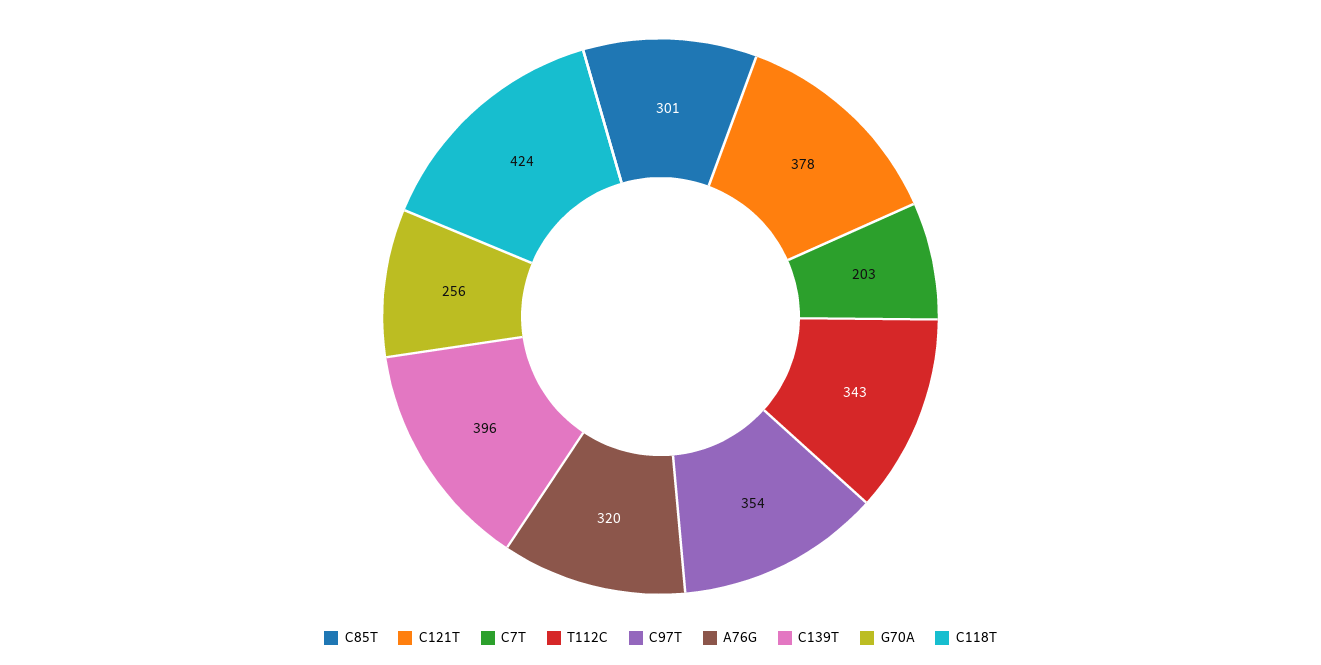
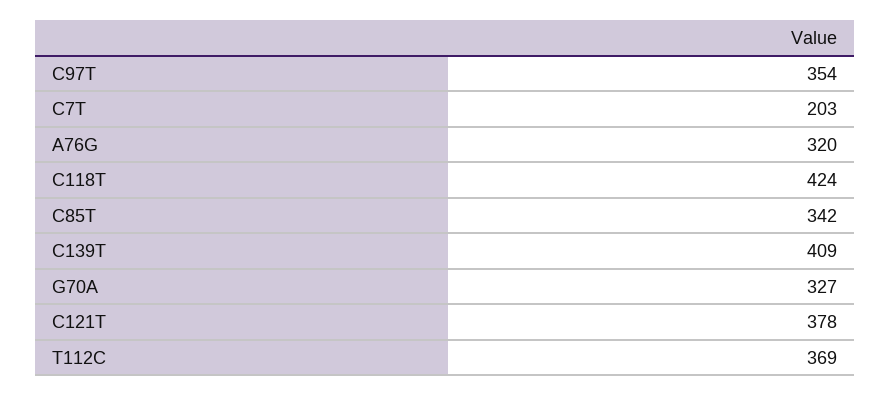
  {
-   "C85T": 301,
+   "C85T": 342,
    "C121T": 378,
    "C7T": 203,
-   "T112C": 343,
+   "T112C": 369,
    "C97T": 354,
    "A76G": 320,
-   "C139T": 396,
+   "C139T": 409,
-   "G70A": 256,
+   "G70A": 327,
    "C118T": 424
  }

